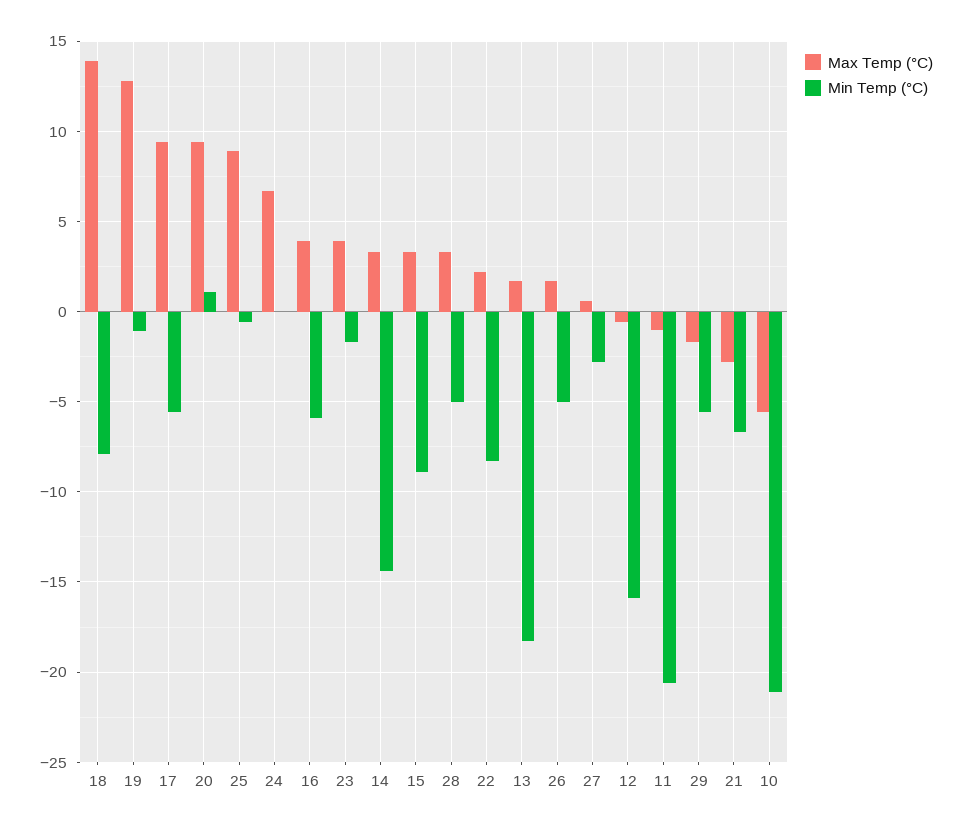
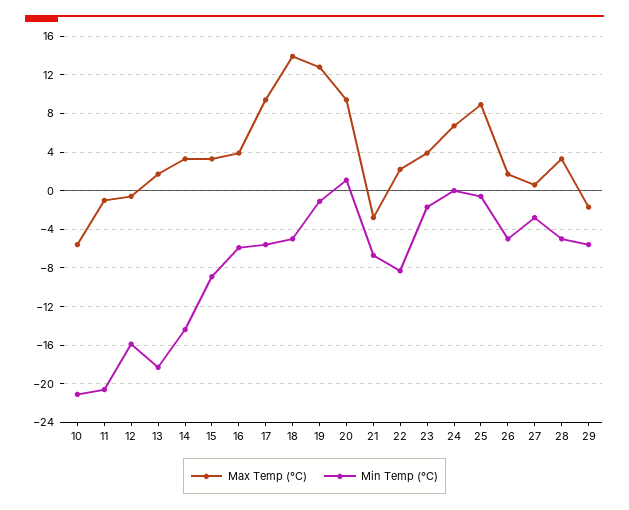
  {
    "Max Temp (°C)": {
      "18": 14,
      "19": 13,
      "17": 9.5,
      "20": 9.5,
      "25": 9,
      "24": 6.5,
      "16": 4,
      "23": 4,
      "14": 3.5,
      "15": 3.5,
      "28": 3.5,
      "22": 2,
      "13": 1.5,
      "26": 1.5,
      "27": 0.5,
      "12": -0.5,
      "11": -1,
      "29": -1.5,
      "21": -3,
      "10": -5.5
    },
    "Min Temp (°C)": {
-     "18": -8,
+     "18": -5,
      "19": -1,
      "17": -5.5,
      "20": 1,
      "25": -0.5,
      "24": 0,
      "16": -6,
      "23": -1.5,
      "14": -14.5,
      "15": -9,
      "28": -5,
      "22": -8.5,
      "13": -18.5,
      "26": -5,
      "27": -3,
      "12": -16,
      "11": -20.5,
      "29": -5.5,
      "21": -6.5,
      "10": -21
    }
  }

